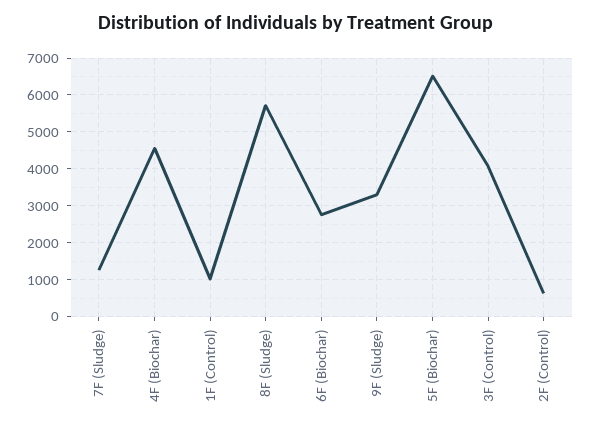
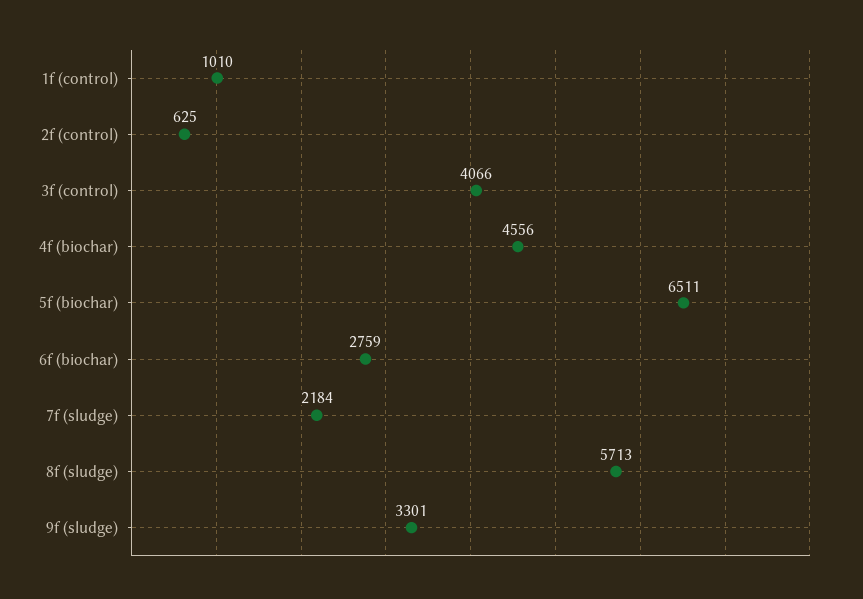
  {
-   "7F (Sludge)": 1200,
+   "7F (Sludge)": 2184,
    "4F (Biochar)": 4556,
    "1F (Control)": 1010,
    "8F (Sludge)": 5713,
    "6F (Biochar)": 2759,
    "9F (Sludge)": 3301,
    "5F (Biochar)": 6511,
    "3F (Control)": 4066,
    "2F (Control)": 625
  }

